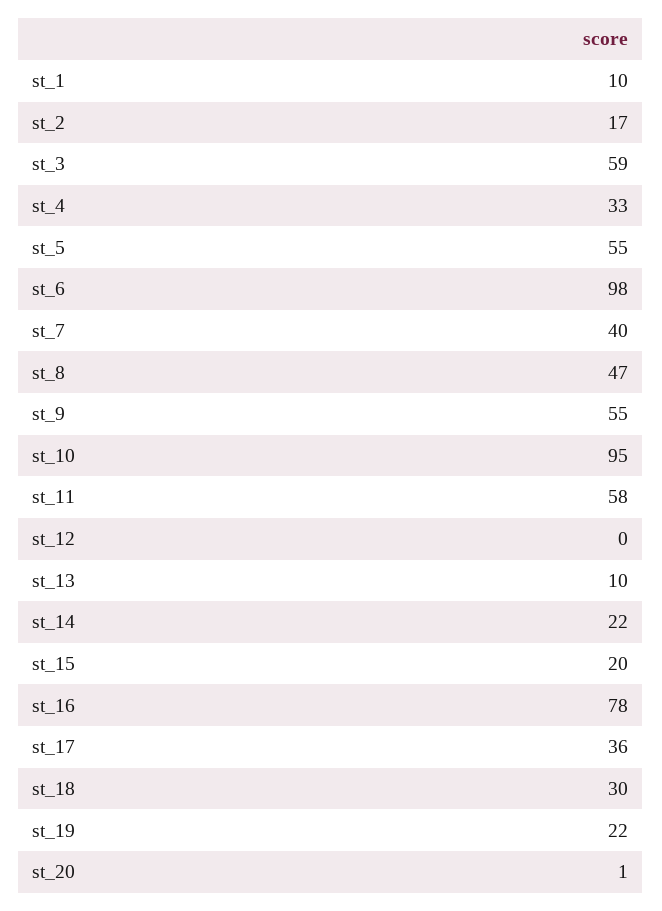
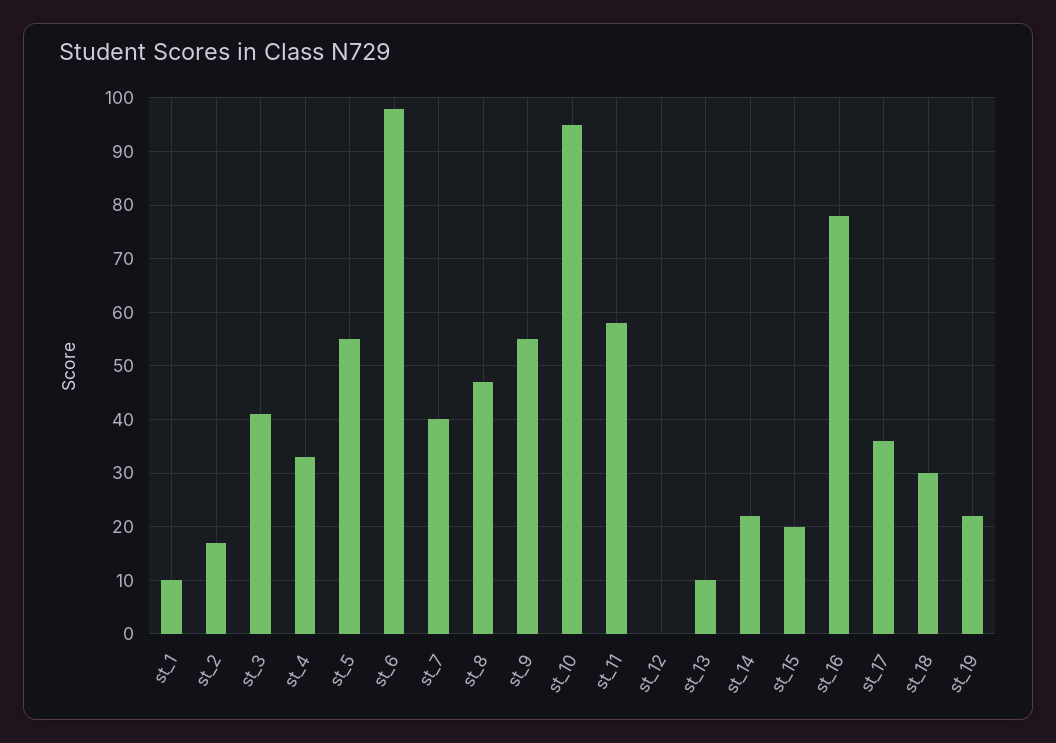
  {
    "st_1": 10,
    "st_2": 17,
-   "st_3": 59,
+   "st_3": 40,
    "st_4": 33,
    "st_5": 55,
    "st_6": 98,
    "st_7": 40,
    "st_8": 47,
    "st_9": 55,
    "st_10": 95,
    "st_11": 58,
    "st_12": 0,
    "st_13": 10,
    "st_14": 22,
    "st_15": 20,
    "st_16": 78,
    "st_17": 36,
    "st_18": 30,
-   "st_19": 22,
+   "st_19": 22
-   "st_20": 1
  }

